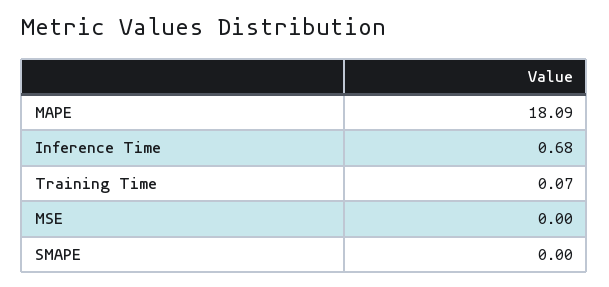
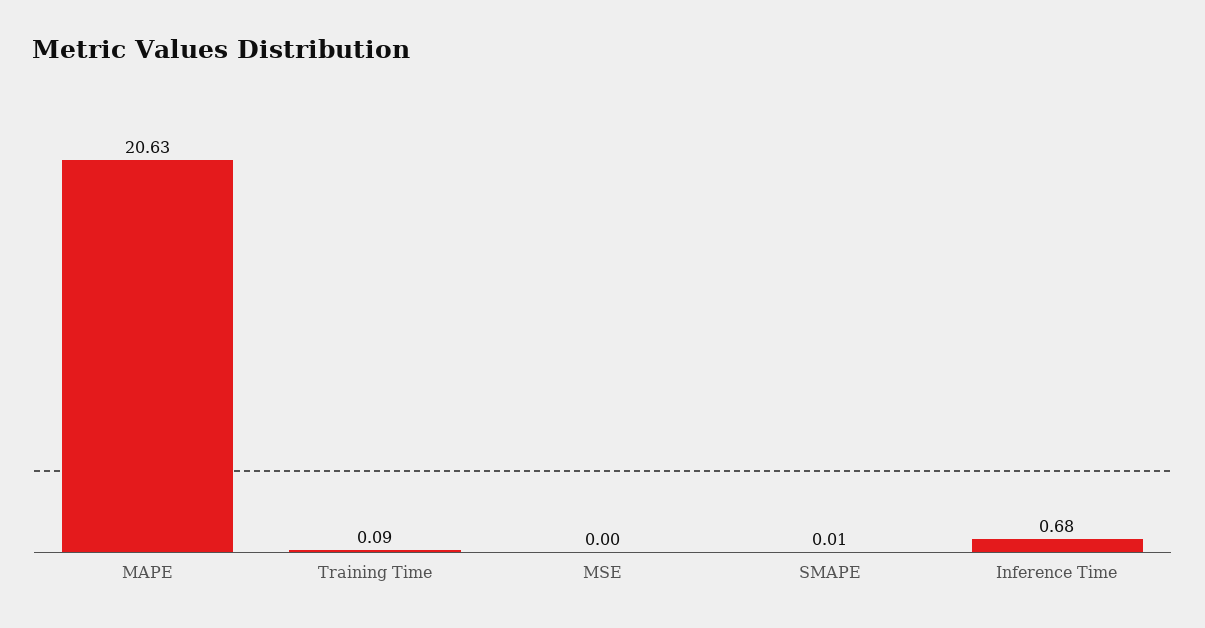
  {
-   "MAPE": 18.09,
+   "MAPE": 20.63,
    "Inference Time": 0.68,
-   "Training Time": 0.07,
+   "Training Time": 0.09,
    "MSE": 0,
-   "SMAPE": 0
+   "SMAPE": 0.01
  }

